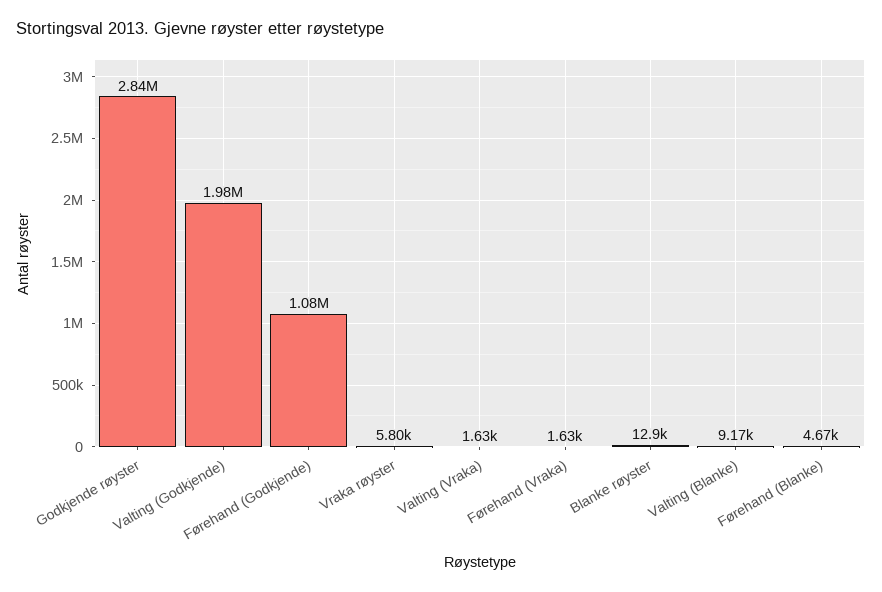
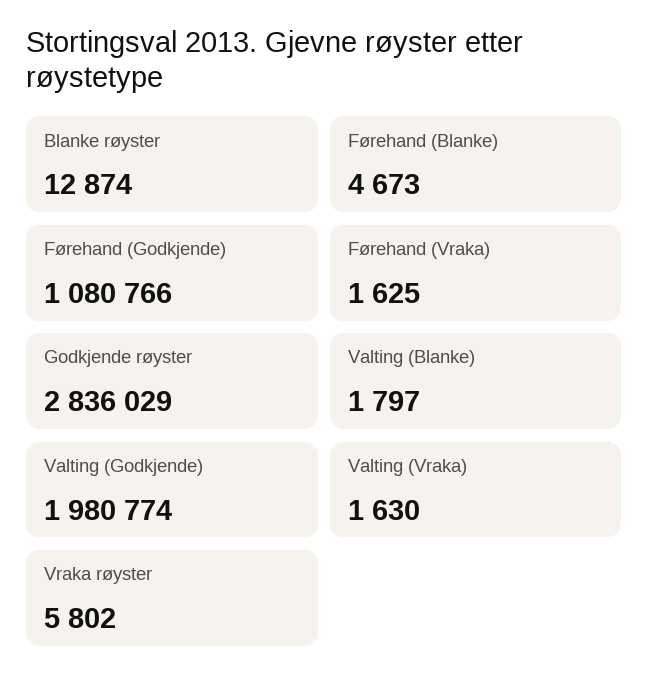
  {
    "Godkjende røyster": 2836029,
    "Valting (Godkjende)": 1980774,
    "Førehand (Godkjende)": 1080766,
    "Vraka røyster": 5802,
    "Valting (Vraka)": 1630,
    "Førehand (Vraka)": 1625,
    "Blanke røyster": 12874,
-   "Valting (Blanke)": 9170,
+   "Valting (Blanke)": 1797,
    "Førehand (Blanke)": 4673
  }

